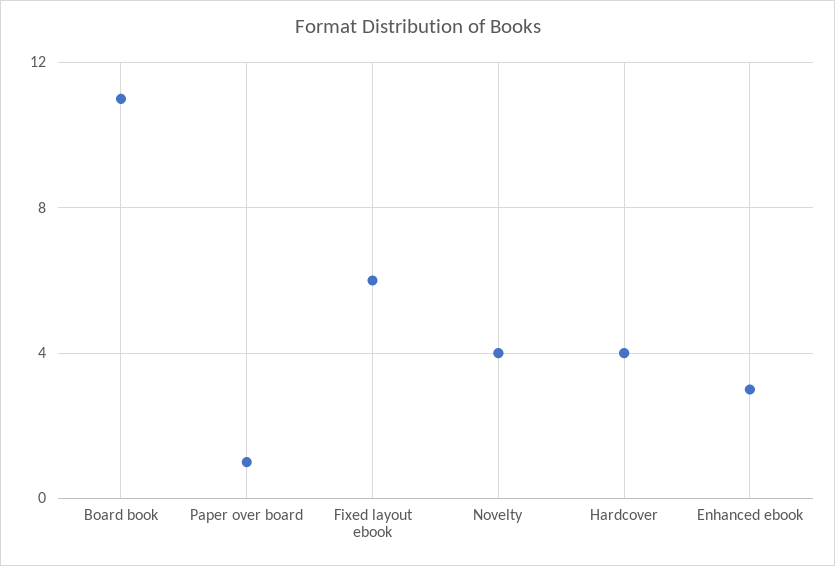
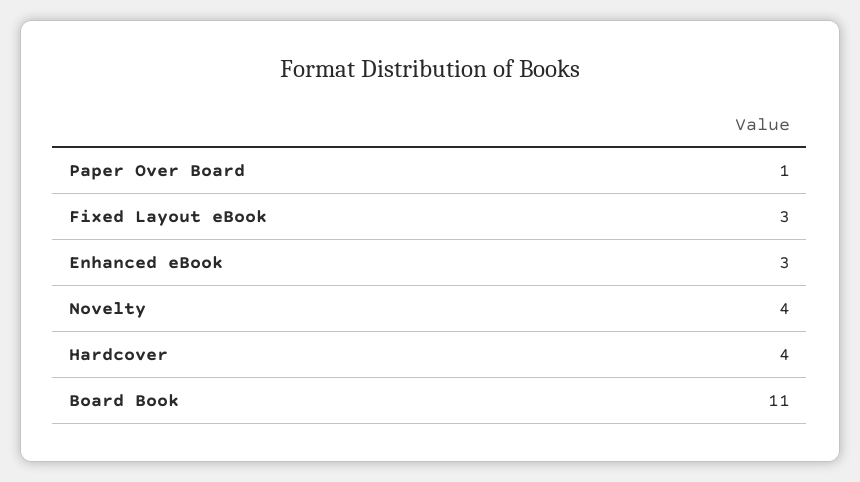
  {
    "Board book": 11,
    "Paper over board": 1,
-   "Fixed layout ebook": 6,
+   "Fixed layout ebook": 3,
    "Novelty": 4,
    "Hardcover": 4,
    "Enhanced ebook": 3
  }

